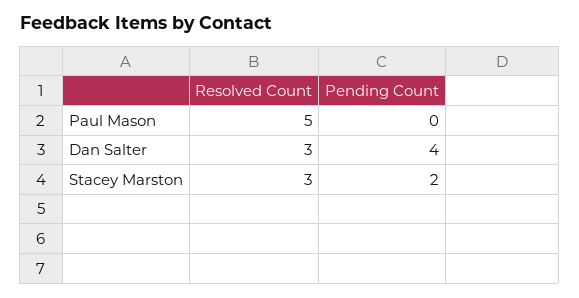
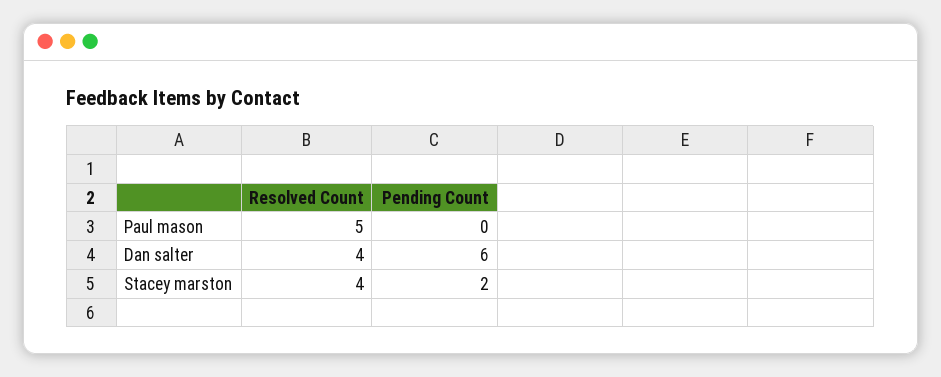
  {
    "Resolved Count": {
      "Paul Mason": 5,
-     "Dan Salter": 3,
+     "Dan Salter": 4,
-     "Stacey Marston": 3
+     "Stacey Marston": 4
    },
    "Pending Count": {
      "Paul Mason": 0,
-     "Dan Salter": 4,
+     "Dan Salter": 6,
      "Stacey Marston": 2
    }
  }

